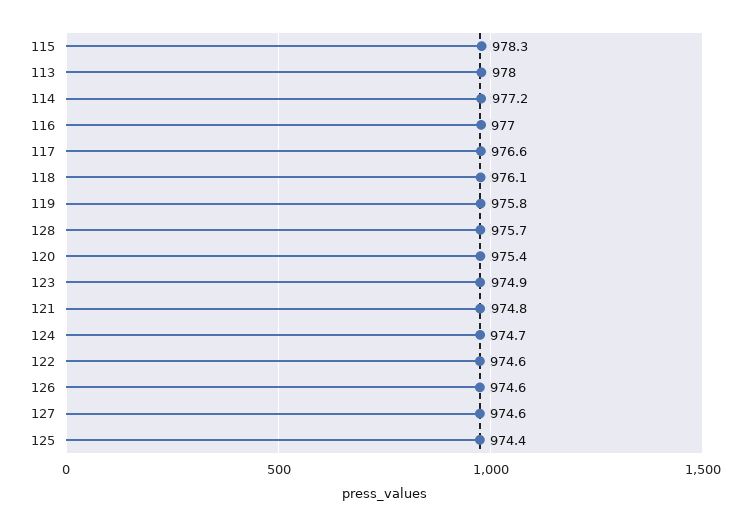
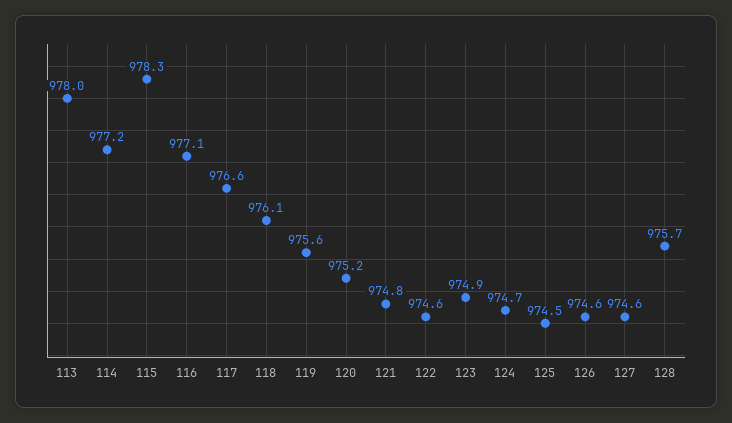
  {
    "115": 978.3,
    "113": 978,
    "114": 977.2,
-   "116": 977,
+   "116": 977.1,
    "117": 976.6,
    "118": 976.1,
-   "119": 975.8,
+   "119": 975.6,
    "128": 975.7,
-   "120": 975.4,
+   "120": 975.2,
    "123": 974.9,
    "121": 974.8,
    "124": 974.7,
    "122": 974.6,
    "126": 974.6,
    "127": 974.6,
-   "125": 974.4
+   "125": 974.5
  }

